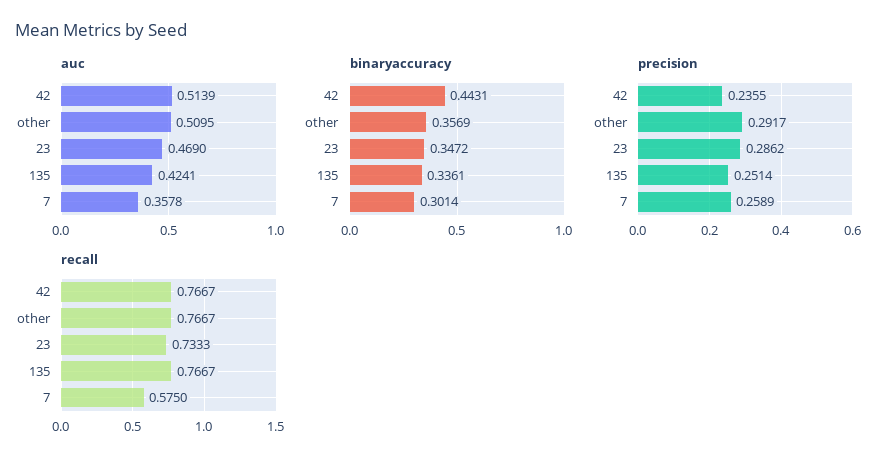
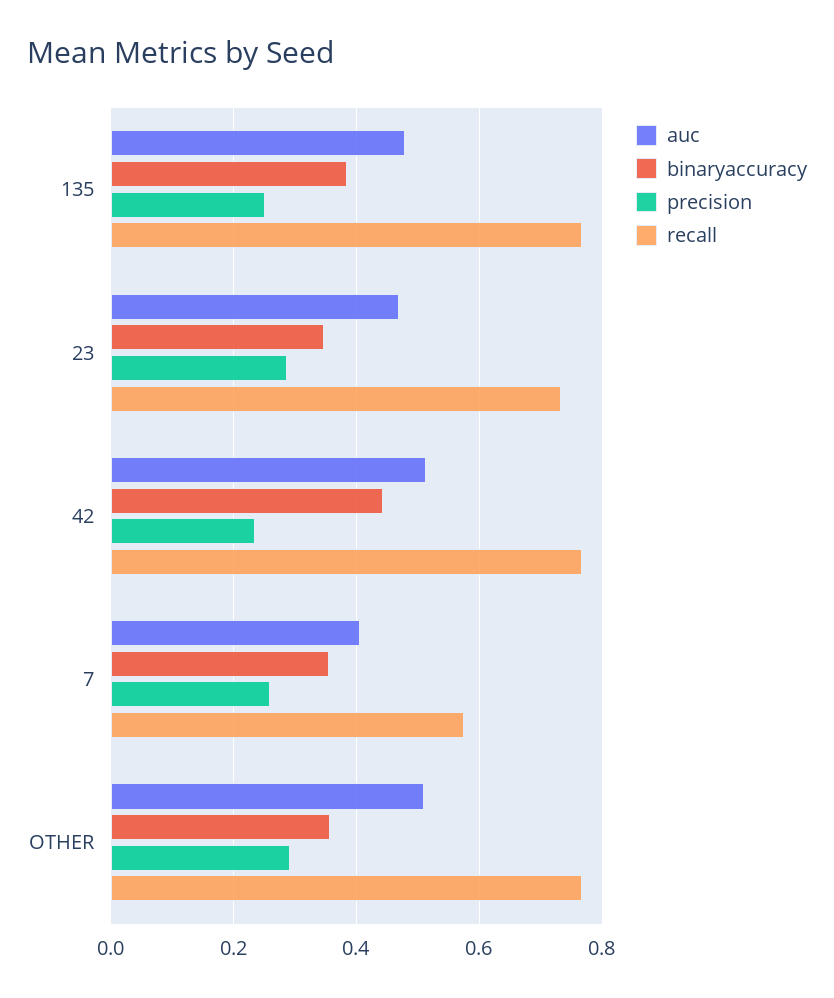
  {
    "auc": {
      "42": 0.5139,
      "other": 0.5095,
      "23": 0.469,
-     "135": 0.4241,
+     "135": 0.48,
-     "7": 0.3578
+     "7": 0.4
    },
    "binaryaccuracy": {
      "42": 0.4431,
      "other": 0.3569,
      "23": 0.3472,
-     "135": 0.3361,
+     "135": 0.38,
-     "7": 0.3014
+     "7": 0.36
    },
    "precision": {
      "42": 0.2355,
      "other": 0.2917,
      "23": 0.2862,
      "135": 0.2514,
      "7": 0.2589
    },
    "recall": {
      "42": 0.7667,
      "other": 0.7667,
      "23": 0.7333,
      "135": 0.7667,
      "7": 0.575
    }
  }

